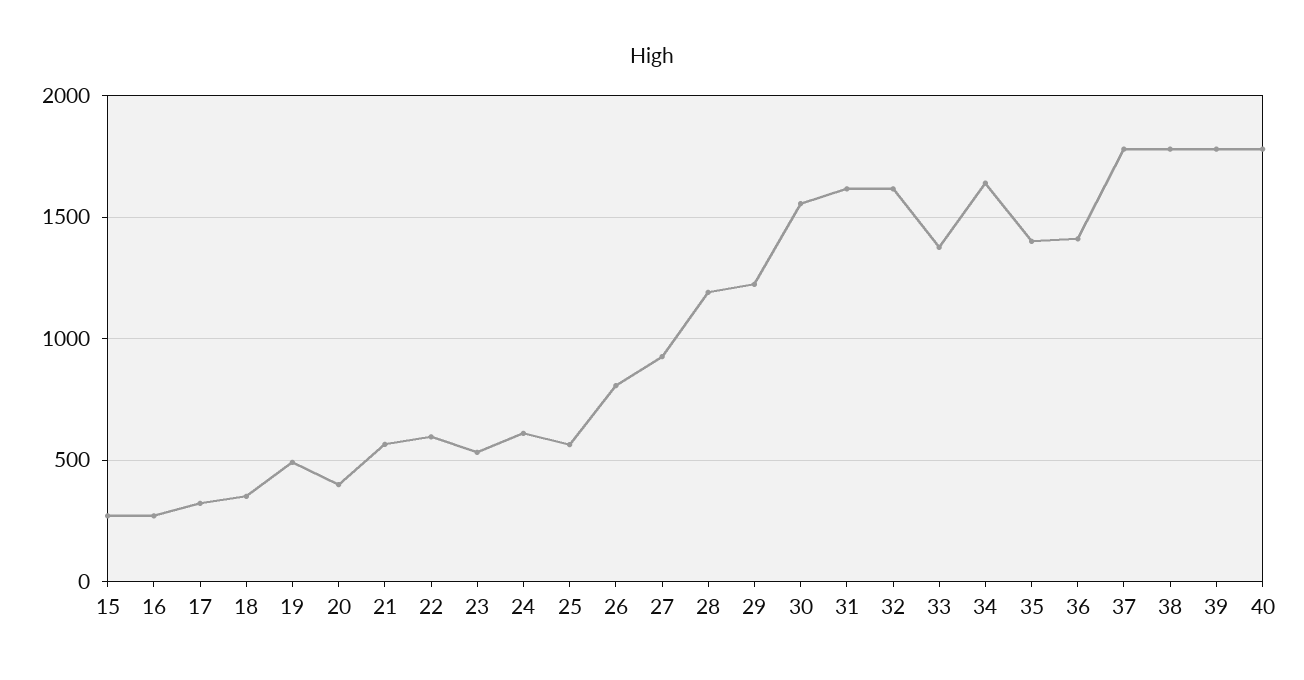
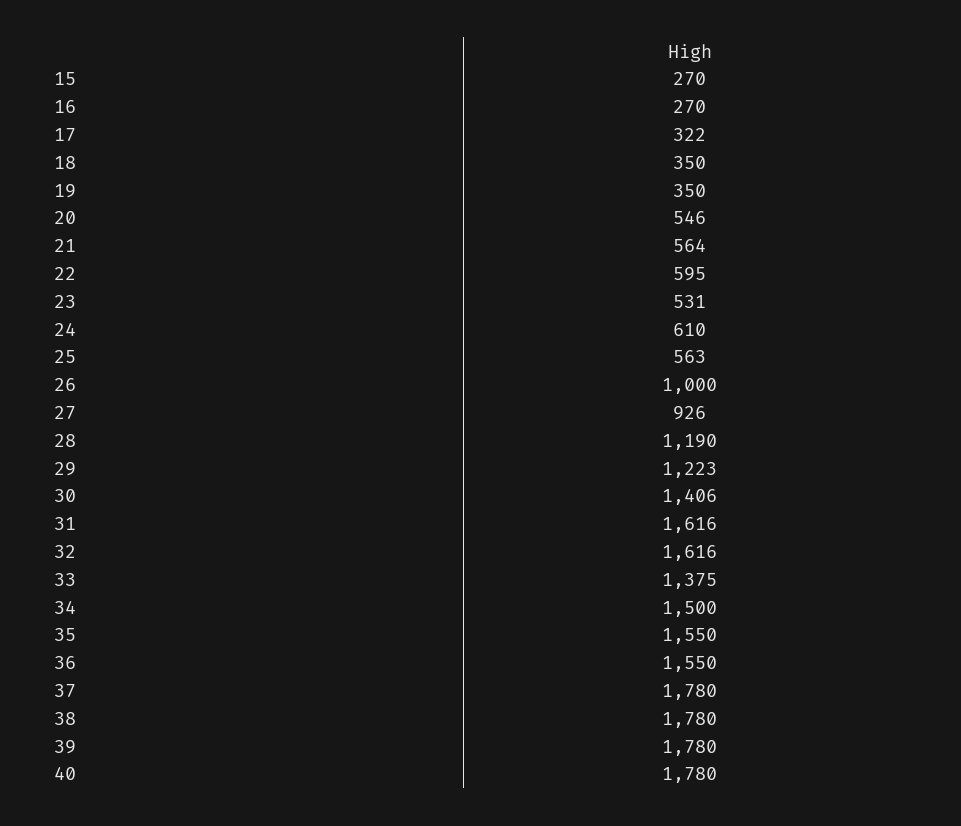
  {
    "15": 270,
    "16": 270,
    "17": 322,
    "18": 350,
-   "19": 500,
+   "19": 350,
-   "20": 400,
+   "20": 546,
    "21": 564,
    "22": 595,
    "23": 531,
    "24": 610,
    "25": 563,
-   "26": 800,
+   "26": 1000,
    "27": 926,
    "28": 1190,
    "29": 1223,
-   "30": 1550,
+   "30": 1406,
    "31": 1616,
    "32": 1616,
    "33": 1375,
-   "34": 1650,
+   "34": 1500,
-   "35": 1400,
+   "35": 1550,
-   "36": 1400,
+   "36": 1550,
    "37": 1780,
    "38": 1780,
    "39": 1780,
    "40": 1780
  }

